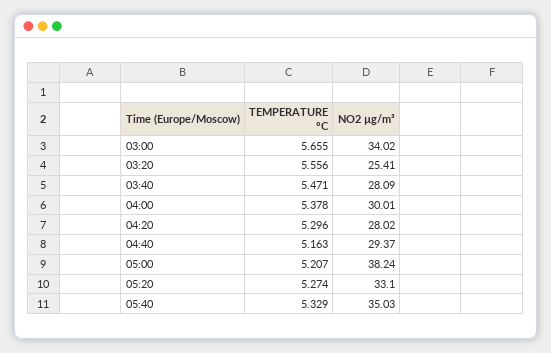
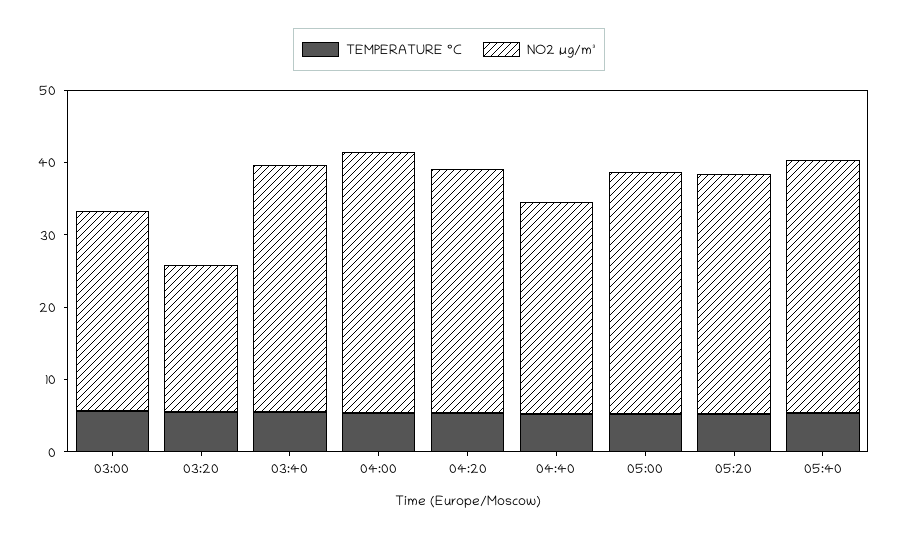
  {
    "TEMPERATURE °C": {
      "03:00": 5.655,
      "03:20": 5.556,
      "03:40": 5.471,
      "04:00": 5.378,
      "04:20": 5.296,
      "04:40": 5.163,
      "05:00": 5.207,
      "05:20": 5.274,
      "05:40": 5.329
    },
    "NO2 µg/m³": {
-     "03:00": 34.02,
+     "03:00": 28,
-     "03:20": 25.41,
+     "03:20": 20,
-     "03:40": 28.09,
+     "03:40": 34,
-     "04:00": 30.01,
+     "04:00": 36,
-     "04:20": 28.02,
+     "04:20": 34,
      "04:40": 29.37,
-     "05:00": 38.24,
+     "05:00": 34,
      "05:20": 33.1,
      "05:40": 35.03
    }
  }

